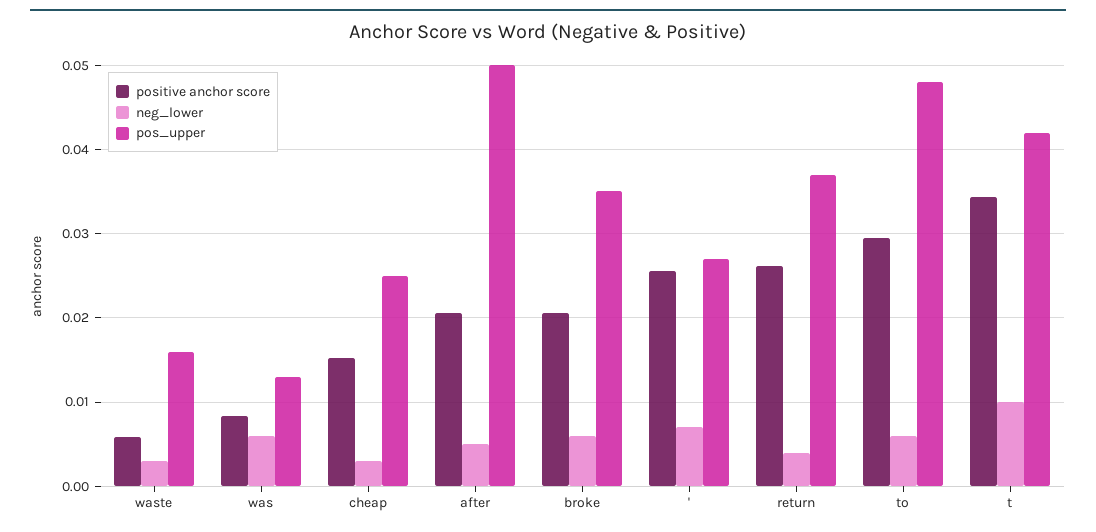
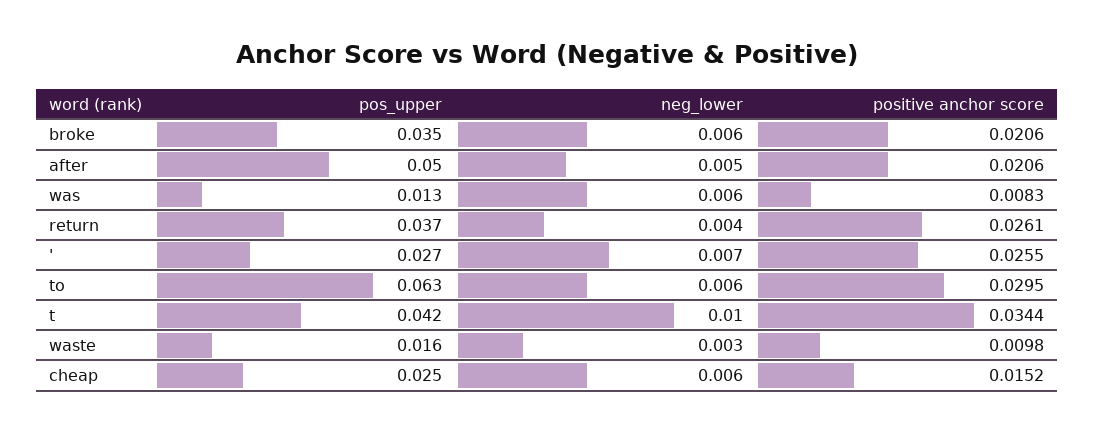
  {
    "positive anchor score": {
-     "waste": 0.006,
+     "waste": 0.0098,
      "was": 0.0083,
      "cheap": 0.0152,
      "after": 0.0206,
      "broke": 0.0206,
      "'": 0.0255,
      "return": 0.0261,
      "to": 0.0295,
      "t": 0.0344
    },
    "neg_lower": {
      "waste": 0.003,
      "was": 0.006,
-     "cheap": 0.003,
+     "cheap": 0.006,
      "after": 0.005,
      "broke": 0.006,
      "'": 0.007,
      "return": 0.004,
      "to": 0.006,
      "t": 0.01
    },
    "pos_upper": {
      "waste": 0.016,
      "was": 0.013,
      "cheap": 0.025,
      "after": 0.05,
      "broke": 0.035,
      "'": 0.027,
      "return": 0.037,
-     "to": 0.048,
+     "to": 0.063,
      "t": 0.042
    }
  }

